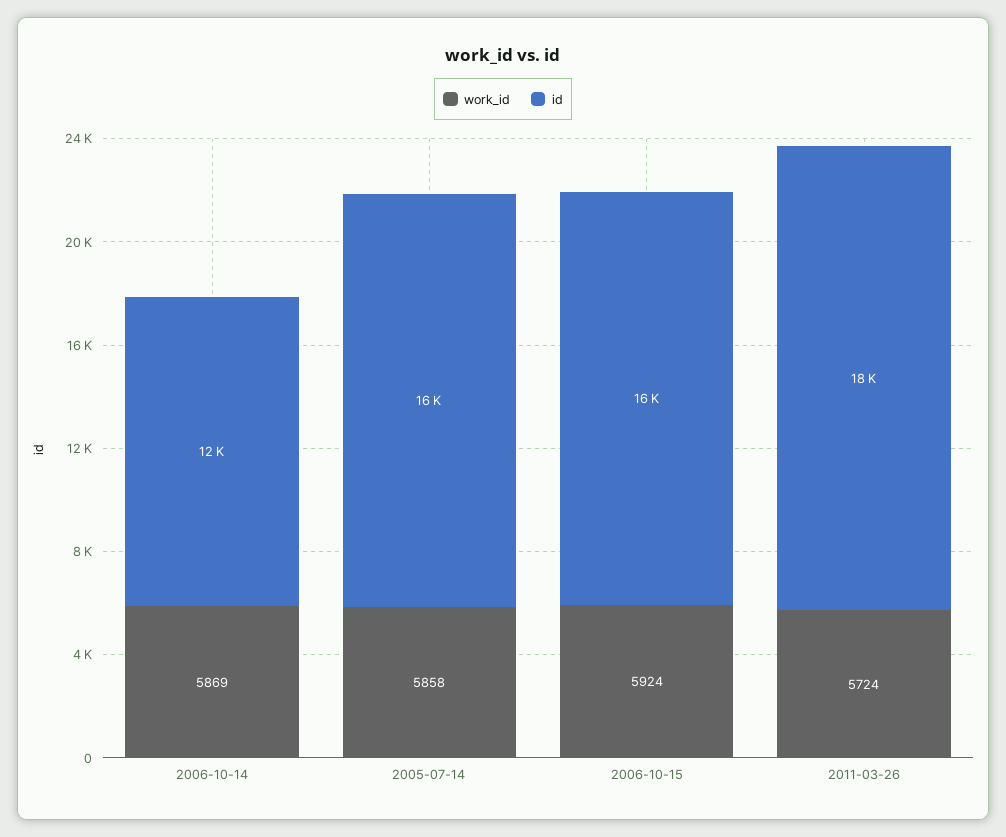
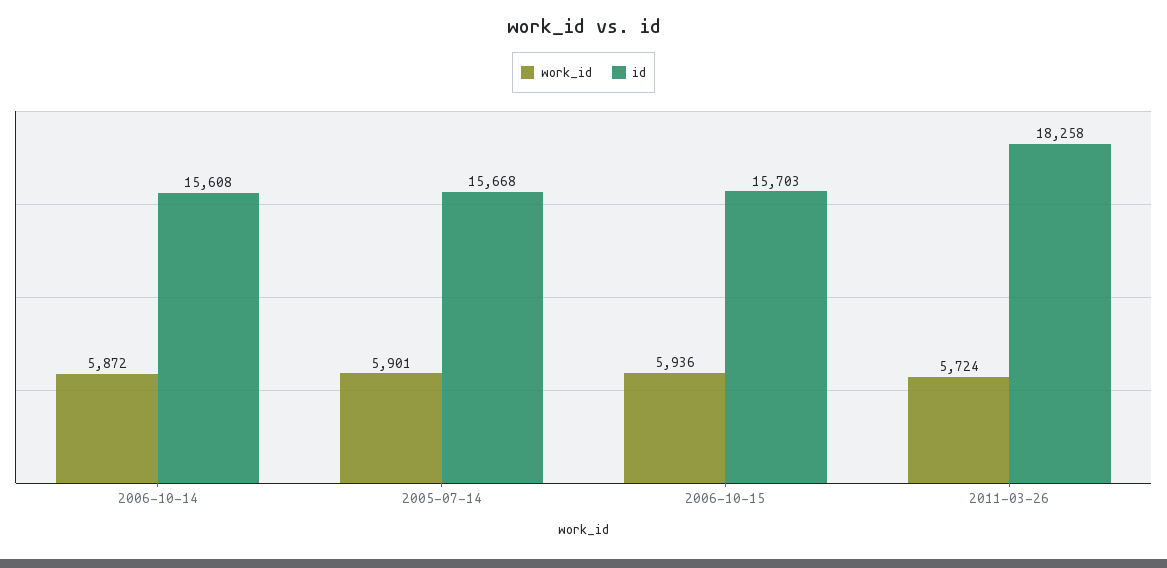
  {
    "work_id": {
-     "2006-10-14": 5869,
+     "2006-10-14": 5872,
-     "2005-07-14": 5858,
+     "2005-07-14": 5901,
-     "2006-10-15": 5924,
+     "2006-10-15": 5936,
      "2011-03-26": 5724
    },
    "id": {
-     "2006-10-14": 12000,
+     "2006-10-14": 15608,
      "2005-07-14": 15668,
      "2006-10-15": 15703,
      "2011-03-26": 18258
    }
  }

